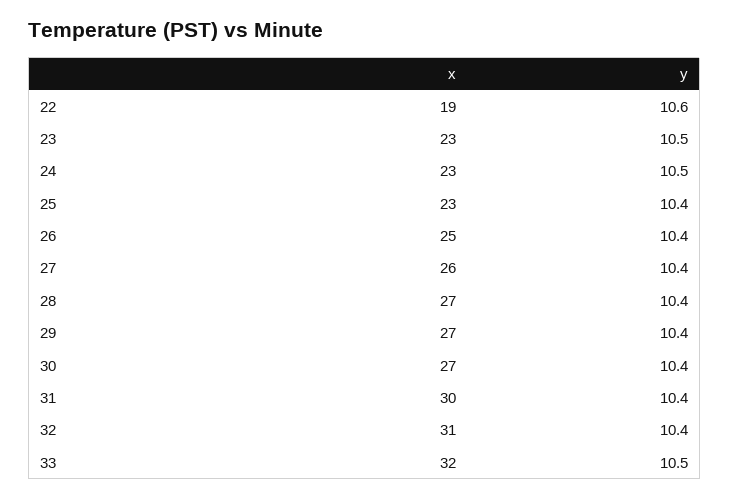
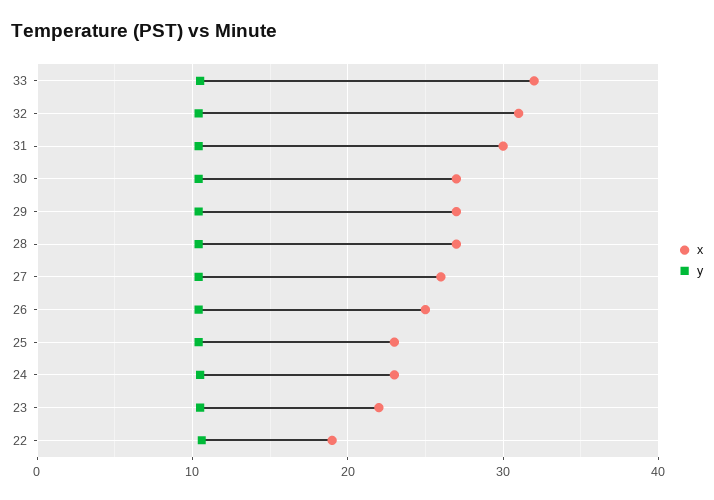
  {
    "x": {
      "22": 19,
-     "23": 23,
+     "23": 22,
      "24": 23,
      "25": 23,
      "26": 25,
      "27": 26,
      "28": 27,
      "29": 27,
      "30": 27,
      "31": 30,
      "32": 31,
      "33": 32
    },
    "y": {
      "22": 10.6,
      "23": 10.5,
      "24": 10.5,
      "25": 10.4,
      "26": 10.4,
      "27": 10.4,
      "28": 10.4,
      "29": 10.4,
      "30": 10.4,
      "31": 10.4,
      "32": 10.4,
      "33": 10.5
    }
  }

